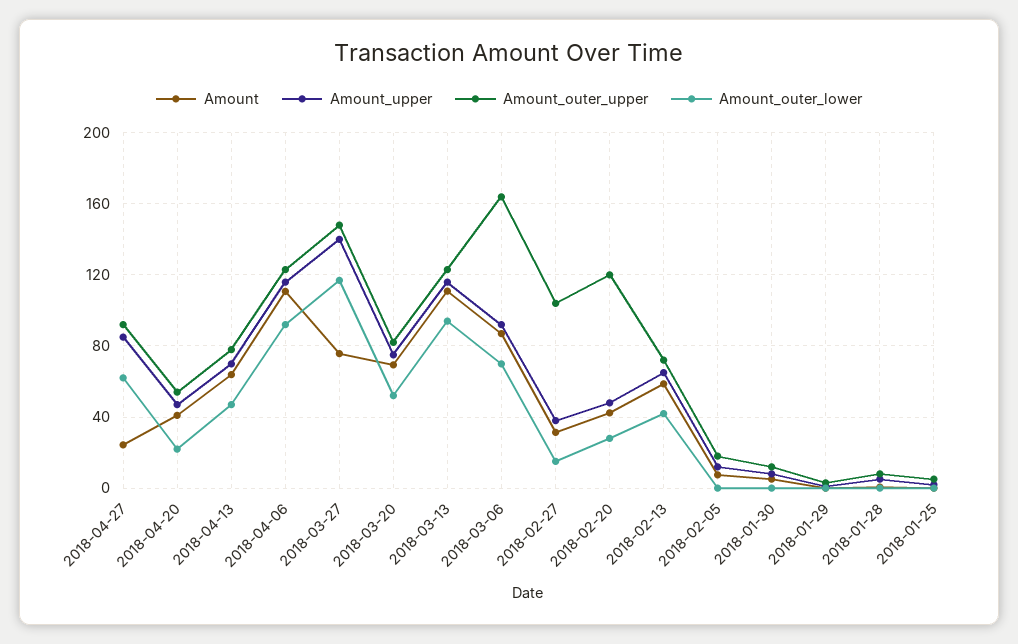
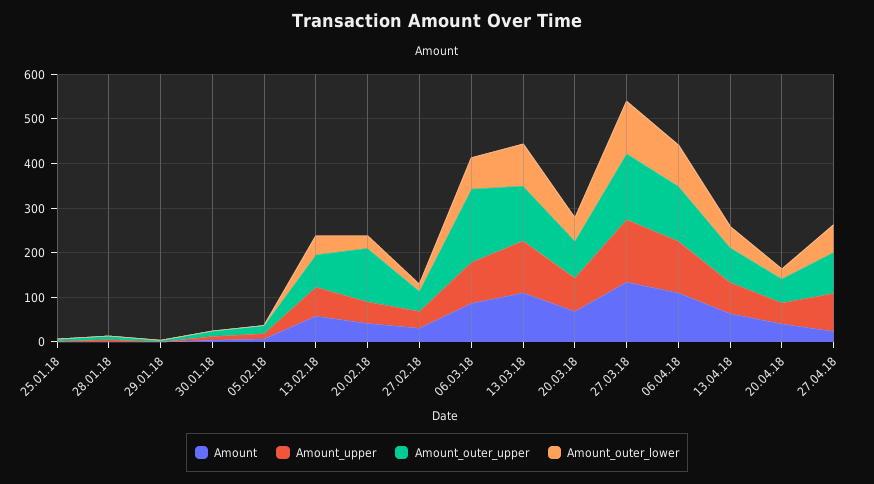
  {
    "Amount": {
      "2018-04-27": 25,
      "2018-04-20": 40,
      "2018-04-13": 65,
      "2018-04-06": 110,
-     "2018-03-27": 75,
+     "2018-03-27": 140,
      "2018-03-20": 70,
      "2018-03-13": 110,
      "2018-03-06": 85,
      "2018-02-27": 30,
      "2018-02-20": 40,
      "2018-02-13": 60,
      "2018-02-05": 10,
      "2018-01-30": 5,
      "2018-01-29": 0,
      "2018-01-28": 0,
      "2018-01-25": 0
    },
    "Amount_upper": {
      "2018-04-27": 85,
      "2018-04-20": 45,
      "2018-04-13": 70,
      "2018-04-06": 115,
      "2018-03-27": 140,
      "2018-03-20": 75,
      "2018-03-13": 115,
      "2018-03-06": 90,
      "2018-02-27": 40,
      "2018-02-20": 50,
      "2018-02-13": 65,
      "2018-02-05": 10,
      "2018-01-30": 10,
      "2018-01-29": 0,
      "2018-01-28": 5,
      "2018-01-25": 0
    },
    "Amount_outer_upper": {
      "2018-04-27": 90,
      "2018-04-20": 55,
      "2018-04-13": 80,
      "2018-04-06": 125,
      "2018-03-27": 150,
      "2018-03-20": 80,
      "2018-03-13": 125,
      "2018-03-06": 165,
-     "2018-02-27": 105,
+     "2018-02-27": 40,
      "2018-02-20": 120,
      "2018-02-13": 70,
      "2018-02-05": 20,
      "2018-01-30": 10,
      "2018-01-29": 5,
      "2018-01-28": 10,
      "2018-01-25": 5
    },
    "Amount_outer_lower": {
      "2018-04-27": 60,
      "2018-04-20": 20,
      "2018-04-13": 45,
      "2018-04-06": 90,
      "2018-03-27": 115,
      "2018-03-20": 50,
      "2018-03-13": 95,
      "2018-03-06": 70,
      "2018-02-27": 15,
      "2018-02-20": 30,
      "2018-02-13": 40,
      "2018-02-05": 0,
      "2018-01-30": 0,
      "2018-01-29": 0,
      "2018-01-28": 0,
      "2018-01-25": 0
    }
  }

